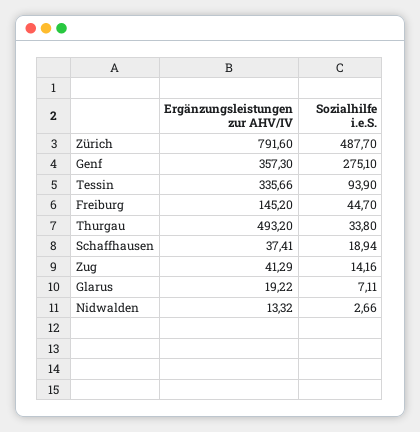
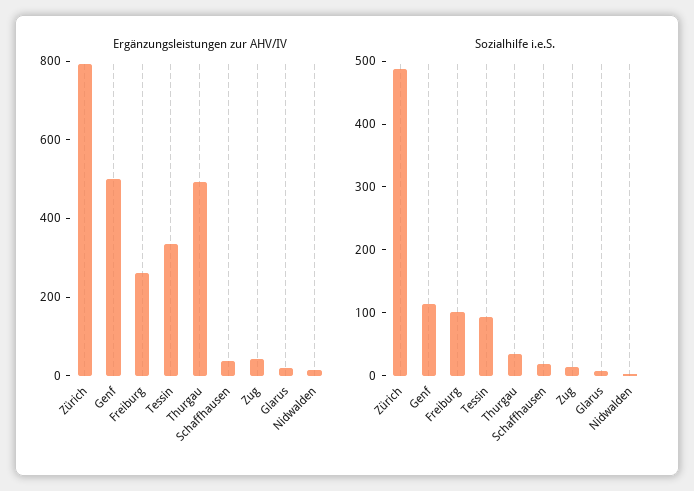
  {
    "Ergänzungsleistungen zur AHV/IV": {
      "Zürich": 791.6,
-     "Genf": 357.3,
+     "Genf": 500,
      "Tessin": 335.66,
-     "Freiburg": 145.2,
+     "Freiburg": 250,
      "Thurgau": 493.2,
      "Schaffhausen": 37.41,
      "Zug": 41.29,
      "Glarus": 19.22,
      "Nidwalden": 13.32
    },
    "Sozialhilfe i.e.S.": {
      "Zürich": 487.7,
-     "Genf": 275.1,
+     "Genf": 120,
      "Tessin": 93.9,
-     "Freiburg": 44.7,
+     "Freiburg": 100,
      "Thurgau": 33.8,
      "Schaffhausen": 18.94,
      "Zug": 14.16,
      "Glarus": 7.11,
      "Nidwalden": 2.66
    }
  }

